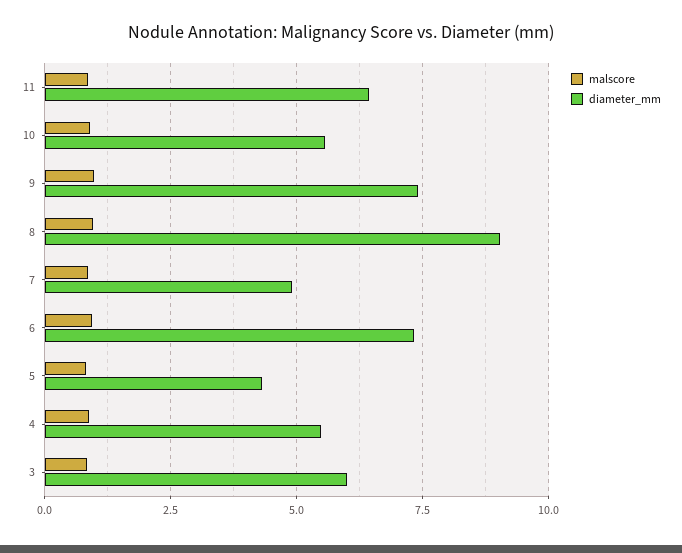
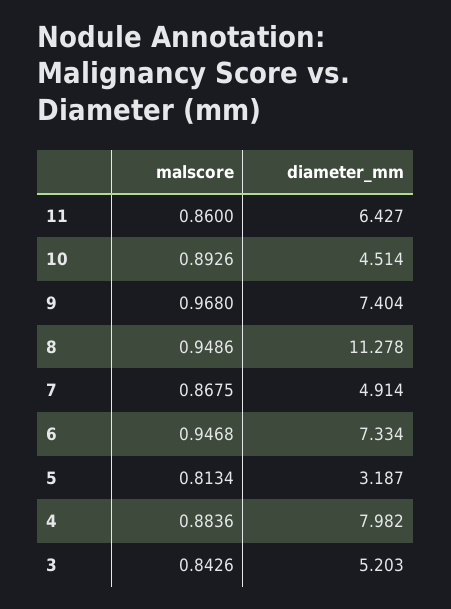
  {
    "malscore": {
      "11": 0.86,
      "10": 0.8926,
      "9": 0.968,
      "8": 0.9486,
      "7": 0.8675,
      "6": 0.9468,
      "5": 0.8134,
      "4": 0.8836,
      "3": 0.8426
    },
    "diameter_mm": {
      "11": 6.427,
-     "10": 5.5,
+     "10": 4.514,
      "9": 7.404,
-     "8": 9,
+     "8": 11.278,
      "7": 4.914,
      "6": 7.334,
-     "5": 4.25,
+     "5": 3.187,
-     "4": 5.5,
+     "4": 7.982,
-     "3": 6
+     "3": 5.203
    }
  }

